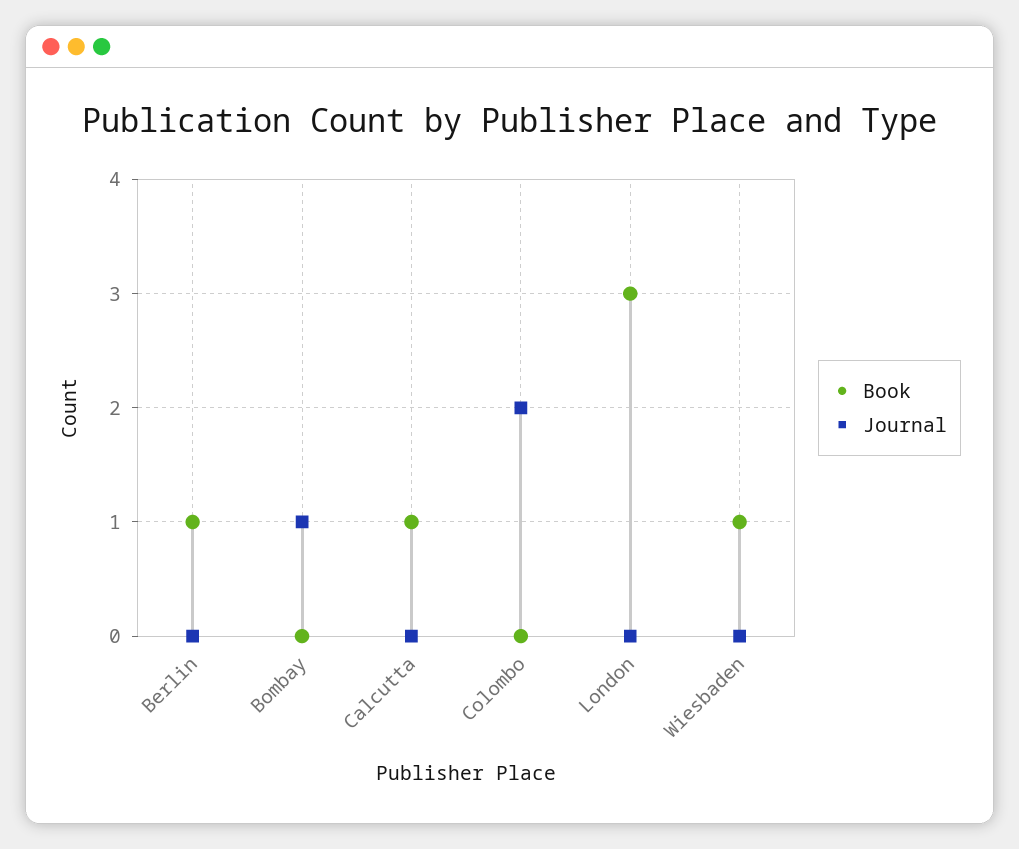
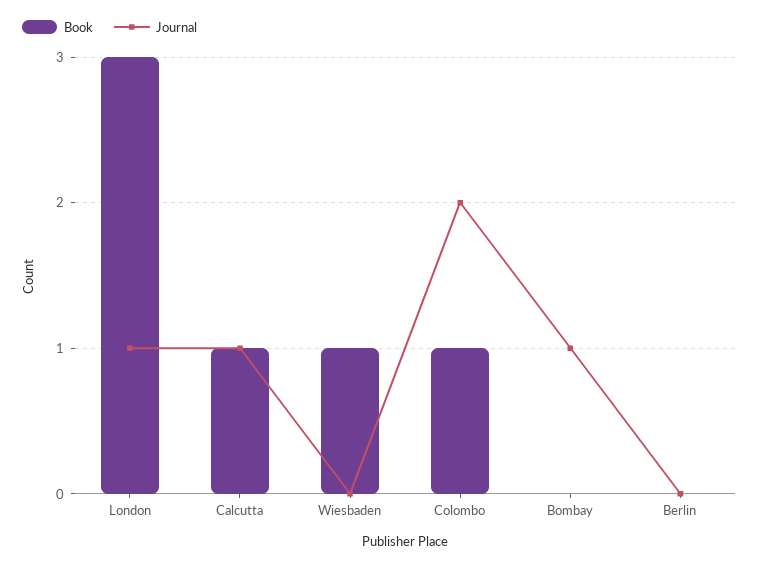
  {
    "Book": {
-     "Berlin": 1,
+     "Berlin": 0,
      "Bombay": 0,
      "Calcutta": 1,
-     "Colombo": 0,
+     "Colombo": 1,
      "London": 3,
      "Wiesbaden": 1
    },
    "Journal": {
      "Berlin": 0,
      "Bombay": 1,
-     "Calcutta": 0,
+     "Calcutta": 1,
      "Colombo": 2,
-     "London": 0,
+     "London": 1,
      "Wiesbaden": 0
    }
  }

